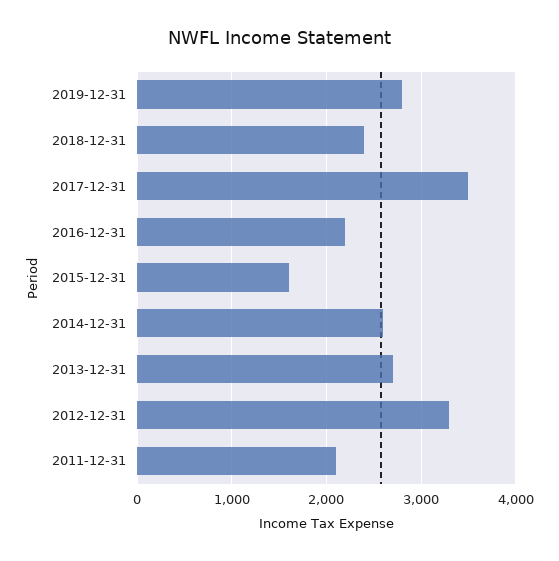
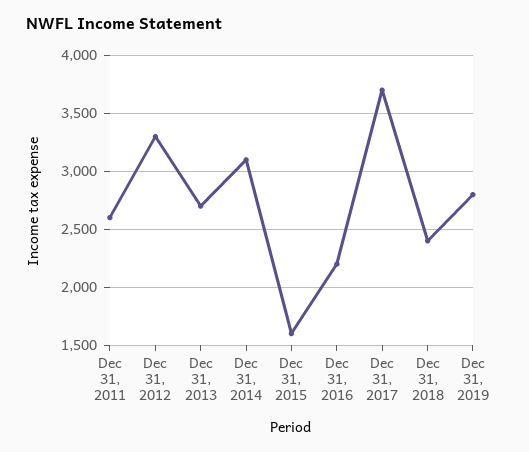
  {
    "2019-12-31": 2800,
    "2018-12-31": 2400,
-   "2017-12-31": 3500,
+   "2017-12-31": 3700,
    "2016-12-31": 2200,
    "2015-12-31": 1600,
-   "2014-12-31": 2600,
+   "2014-12-31": 3100,
    "2013-12-31": 2700,
    "2012-12-31": 3300,
-   "2011-12-31": 2100
+   "2011-12-31": 2600
  }

